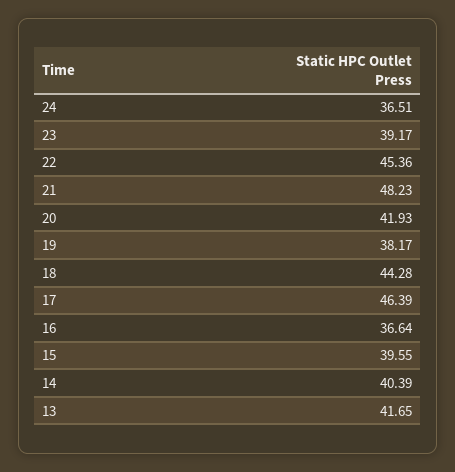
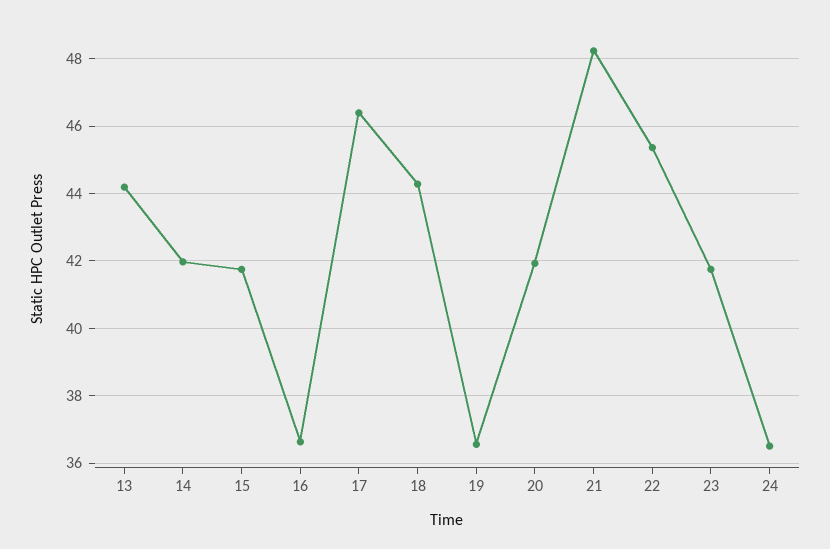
  {
    "24": 36.51,
-   "23": 39.17,
+   "23": 41.8,
    "22": 45.36,
    "21": 48.23,
    "20": 41.93,
-   "19": 38.17,
+   "19": 36.6,
    "18": 44.28,
    "17": 46.39,
    "16": 36.64,
-   "15": 39.55,
+   "15": 41.8,
-   "14": 40.39,
+   "14": 42,
-   "13": 41.65
+   "13": 44.2
  }

